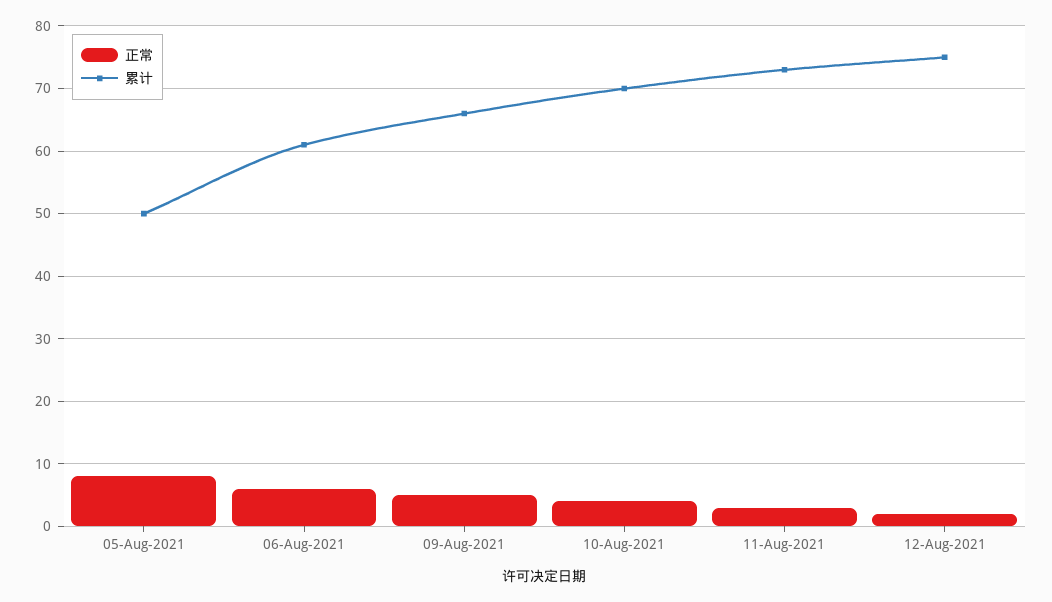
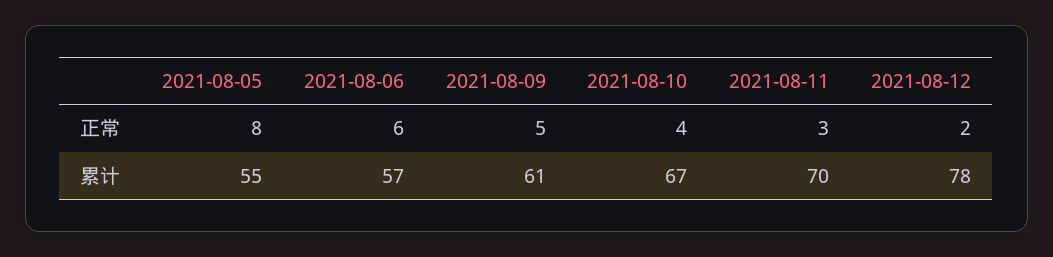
  {
    "正常": {
      "05-Aug-2021": 8,
      "06-Aug-2021": 6,
      "09-Aug-2021": 5,
      "10-Aug-2021": 4,
      "11-Aug-2021": 3,
      "12-Aug-2021": 2
    },
    "累计": {
-     "05-Aug-2021": 50,
+     "05-Aug-2021": 55,
-     "06-Aug-2021": 61,
+     "06-Aug-2021": 57,
-     "09-Aug-2021": 66,
+     "09-Aug-2021": 61,
-     "10-Aug-2021": 70,
+     "10-Aug-2021": 67,
-     "11-Aug-2021": 73,
+     "11-Aug-2021": 70,
-     "12-Aug-2021": 75
+     "12-Aug-2021": 78
    }
  }

